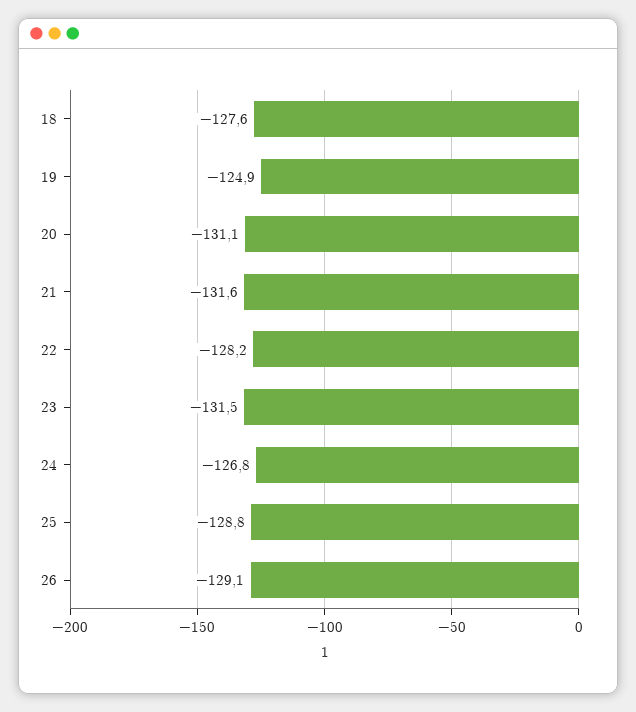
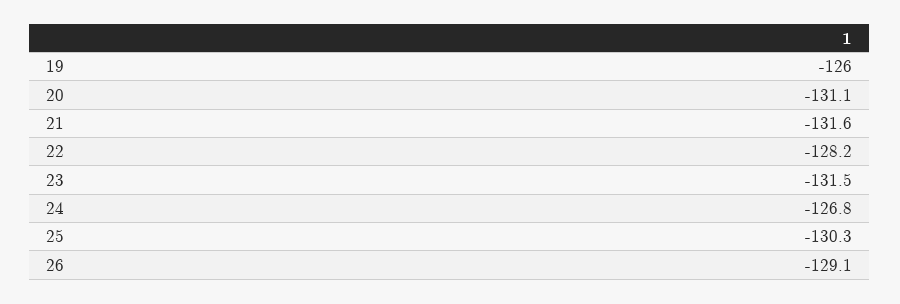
  {
-   "18": -127.6,
-   "19": -124.9,
+   "19": -126,
    "20": -131.1,
    "21": -131.6,
    "22": -128.2,
    "23": -131.5,
    "24": -126.8,
-   "25": -128.8,
+   "25": -130.3,
    "26": -129.1
  }

